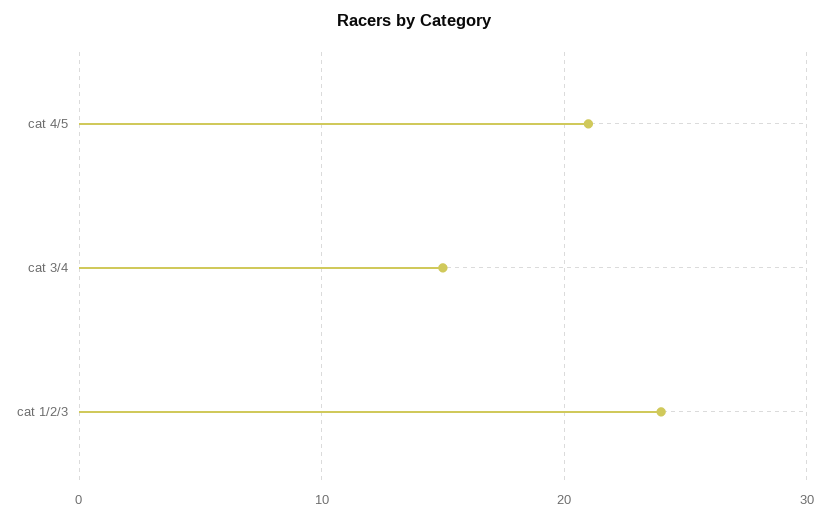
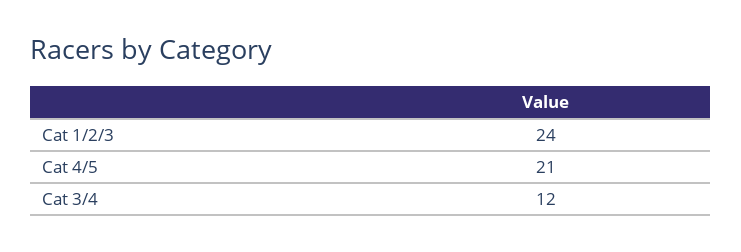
  {
    "cat 4/5": 21,
-   "cat 3/4": 15,
+   "cat 3/4": 12,
    "cat 1/2/3": 24
  }

